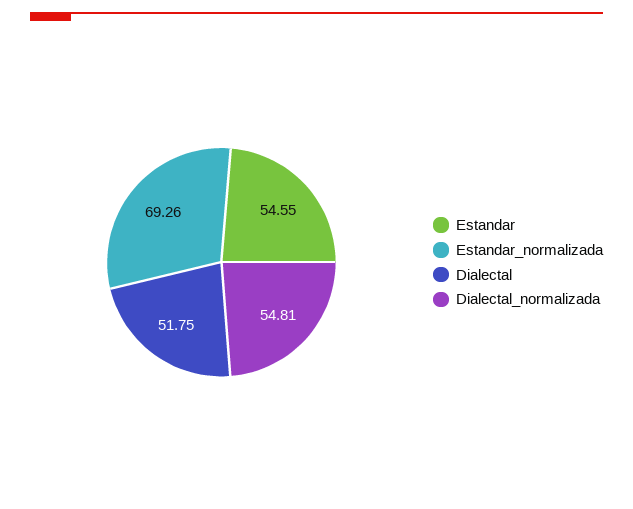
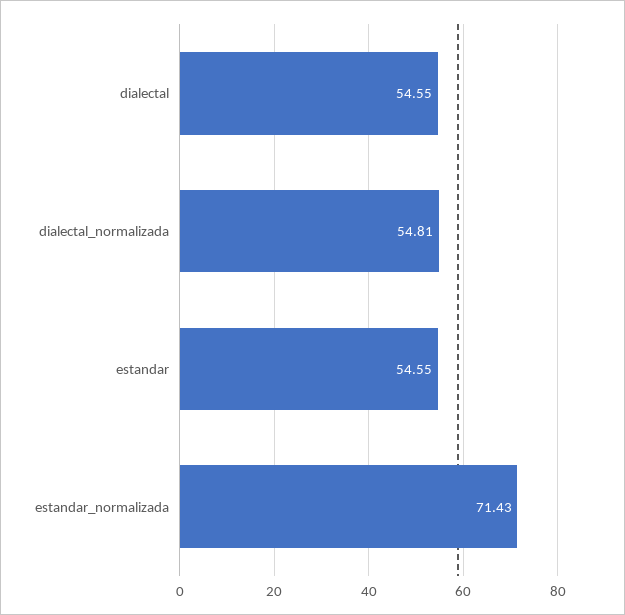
  {
    "Estandar": 54.55,
-   "Estandar_normalizada": 69.26,
+   "Estandar_normalizada": 71.43,
-   "Dialectal": 51.75,
+   "Dialectal": 54.55,
    "Dialectal_normalizada": 54.81
  }

